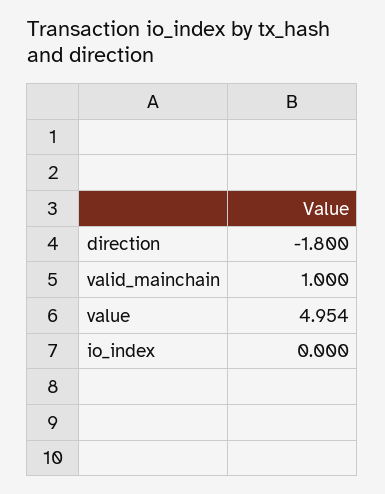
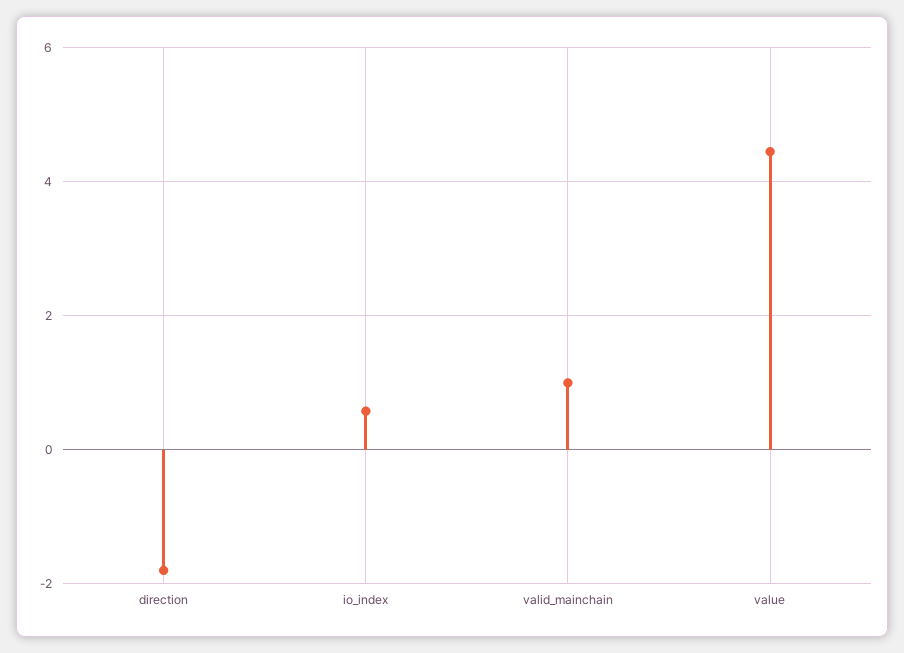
  {
    "direction": -1.8,
    "valid_mainchain": 1,
-   "value": 4.954,
+   "value": 4.4,
-   "io_index": 0
+   "io_index": 0.6
  }

